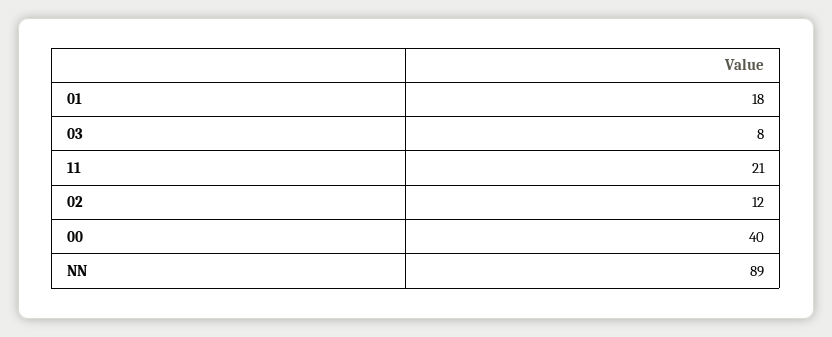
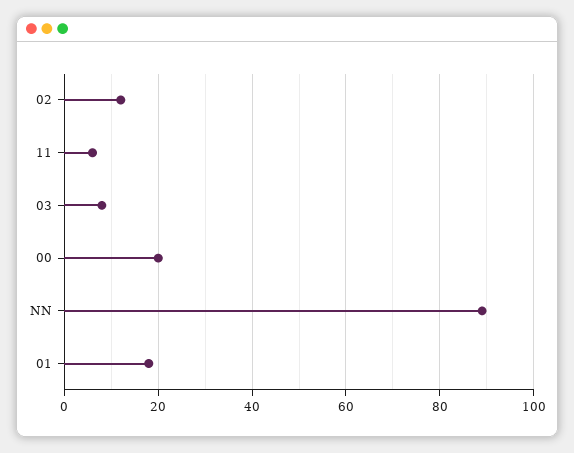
  {
    "01": 18,
    "03": 8,
-   "11": 21,
+   "11": 5,
    "02": 12,
-   "00": 40,
+   "00": 20,
    "NN": 89
  }

